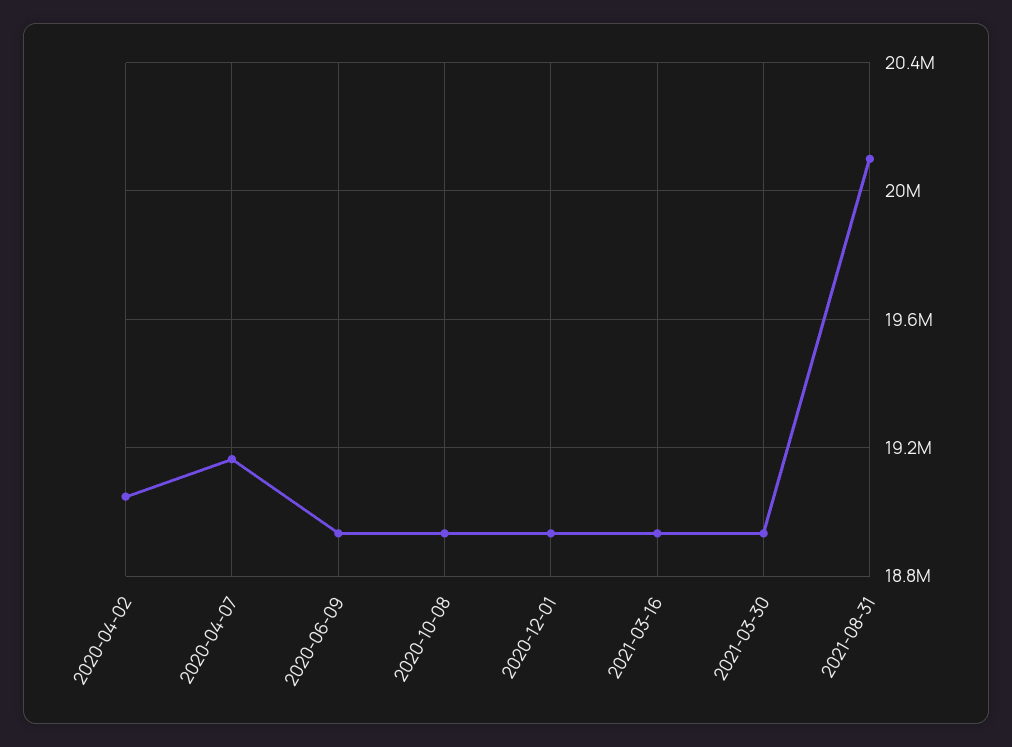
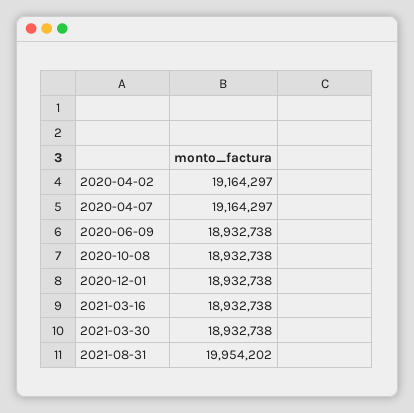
  {
-   "2020-04-02": 19050000,
+   "2020-04-02": 19164297,
    "2020-04-07": 19164297,
    "2020-06-09": 18932738,
    "2020-10-08": 18932738,
    "2020-12-01": 18932738,
    "2021-03-16": 18932738,
    "2021-03-30": 18932738,
-   "2021-08-31": 20100000
+   "2021-08-31": 19954202
  }

